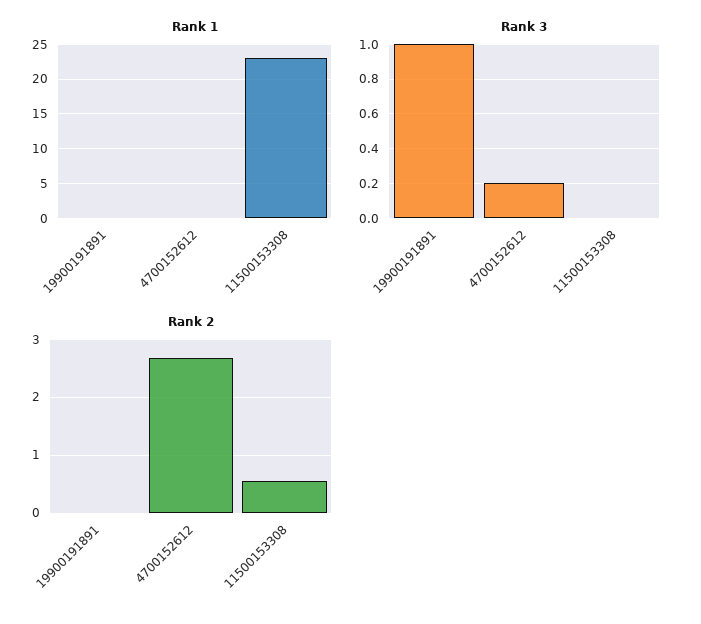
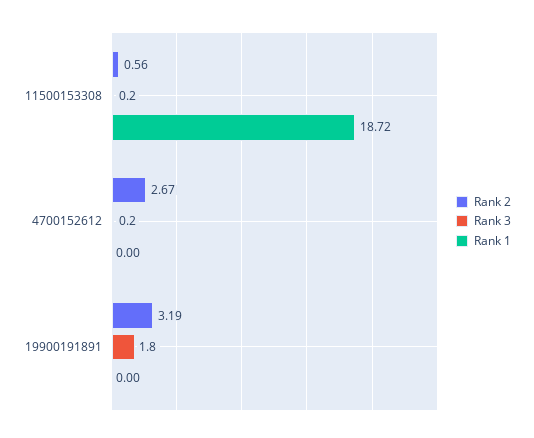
  {
    "Rank 1": {
      "19900191891": 0,
      "4700152612": 0,
-     "11500153308": 23
+     "11500153308": 18.72
    },
    "Rank 3": {
-     "19900191891": 1,
+     "19900191891": 1.8,
      "4700152612": 0.2,
-     "11500153308": 0
+     "11500153308": 0.2
    },
    "Rank 2": {
-     "19900191891": 0,
+     "19900191891": 3.19,
      "4700152612": 2.67,
      "11500153308": 0.56
    }
  }

